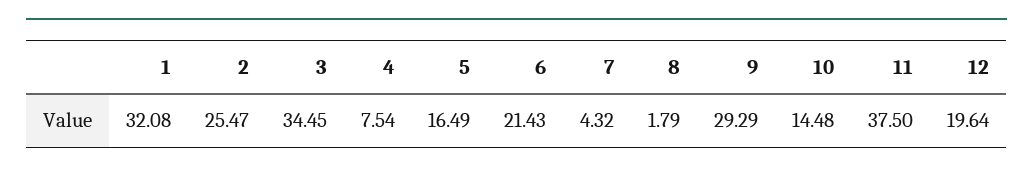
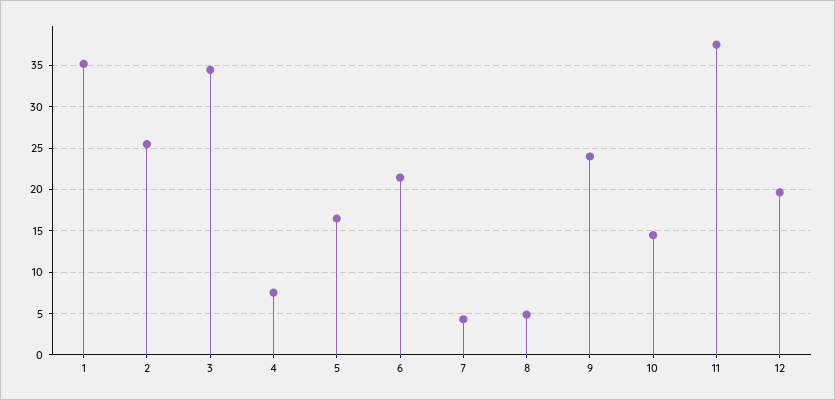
  {
-   "1": 32.08,
+   "1": 35,
    "2": 25.47,
    "3": 34.45,
    "4": 7.54,
    "5": 16.49,
    "6": 21.43,
    "7": 4.32,
-   "8": 1.79,
+   "8": 5,
-   "9": 29.29,
+   "9": 24,
    "10": 14.48,
    "11": 37.5,
    "12": 19.64
  }

